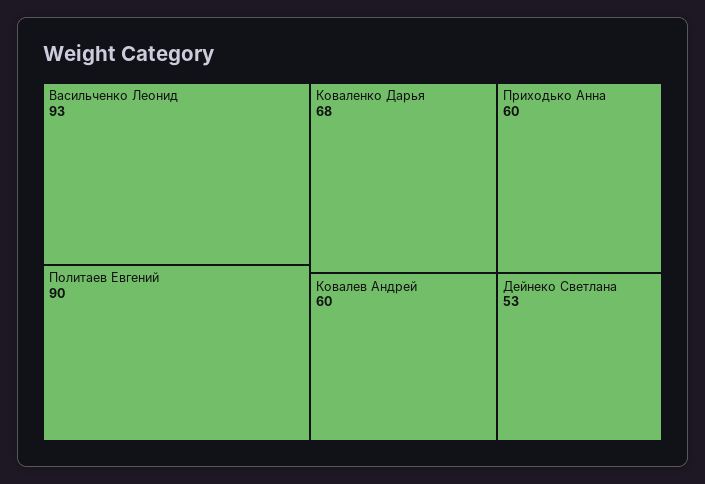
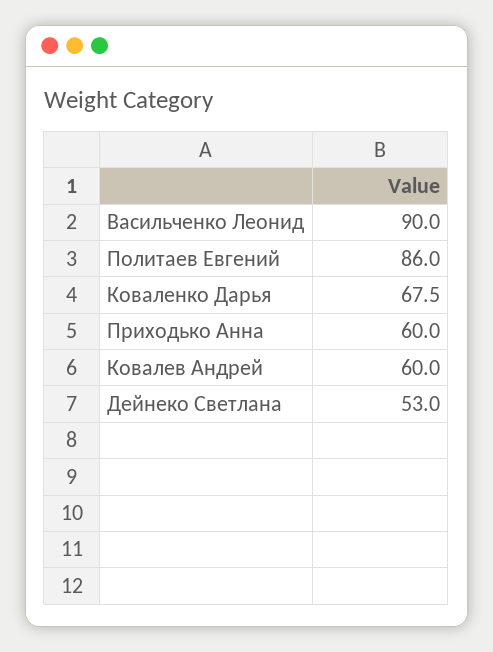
  {
-   "Васильченко Леонид": 93,
+   "Васильченко Леонид": 90,
-   "Политаев Евгений": 90,
+   "Политаев Евгений": 86,
-   "Коваленко Дарья": 68,
+   "Коваленко Дарья": 67.5,
    "Приходько Анна": 60,
    "Ковалев Андрей": 60,
    "Дейнеко Светлана": 53
  }

